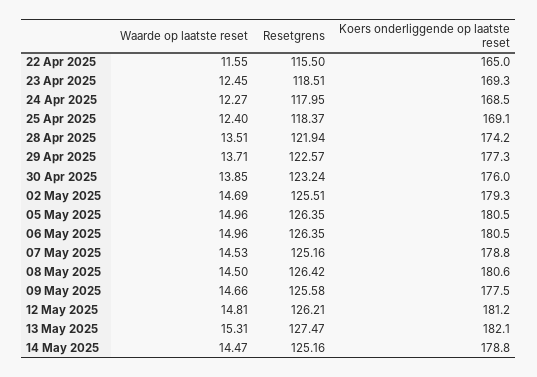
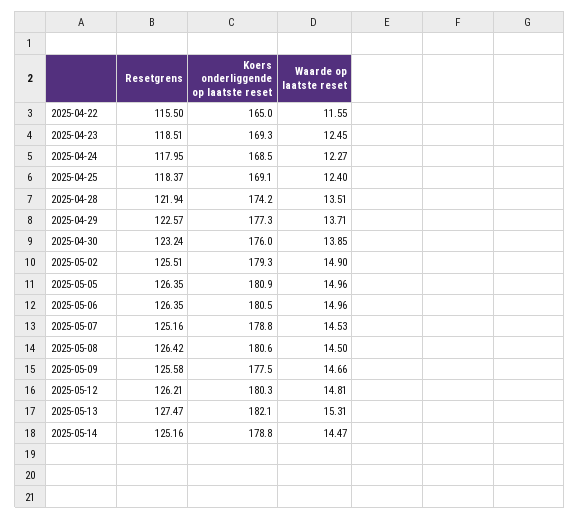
  {
    "Waarde op laatste reset": {
      "22 Apr 2025": 11.55,
      "23 Apr 2025": 12.45,
      "24 Apr 2025": 12.27,
      "25 Apr 2025": 12.4,
      "28 Apr 2025": 13.51,
      "29 Apr 2025": 13.71,
      "30 Apr 2025": 13.85,
-     "02 May 2025": 14.69,
+     "02 May 2025": 14.9,
      "05 May 2025": 14.96,
      "06 May 2025": 14.96,
      "07 May 2025": 14.53,
      "08 May 2025": 14.5,
      "09 May 2025": 14.66,
      "12 May 2025": 14.81,
      "13 May 2025": 15.31,
      "14 May 2025": 14.47
    },
    "Resetgrens": {
      "22 Apr 2025": 115.5,
      "23 Apr 2025": 118.51,
      "24 Apr 2025": 117.95,
      "25 Apr 2025": 118.37,
      "28 Apr 2025": 121.94,
      "29 Apr 2025": 122.57,
      "30 Apr 2025": 123.24,
      "02 May 2025": 125.51,
      "05 May 2025": 126.35,
      "06 May 2025": 126.35,
      "07 May 2025": 125.16,
      "08 May 2025": 126.42,
      "09 May 2025": 125.58,
      "12 May 2025": 126.21,
      "13 May 2025": 127.47,
      "14 May 2025": 125.16
    },
    "Koers onderliggende op laatste reset": {
      "22 Apr 2025": 165,
      "23 Apr 2025": 169.3,
      "24 Apr 2025": 168.5,
      "25 Apr 2025": 169.1,
      "28 Apr 2025": 174.2,
      "29 Apr 2025": 177.3,
      "30 Apr 2025": 176,
      "02 May 2025": 179.3,
-     "05 May 2025": 180.5,
+     "05 May 2025": 180.9,
      "06 May 2025": 180.5,
      "07 May 2025": 178.8,
      "08 May 2025": 180.6,
      "09 May 2025": 177.5,
-     "12 May 2025": 181.2,
+     "12 May 2025": 180.3,
      "13 May 2025": 182.1,
      "14 May 2025": 178.8
    }
  }

